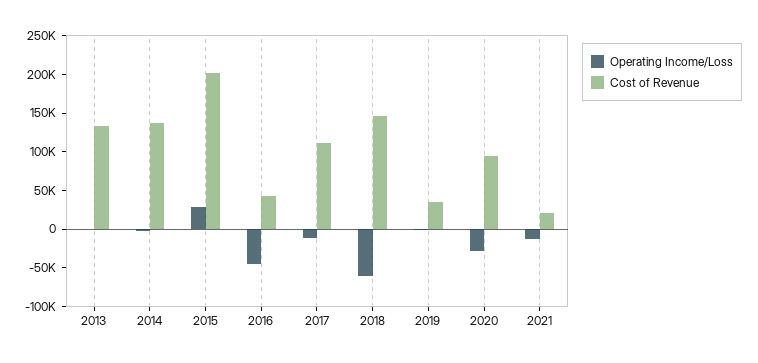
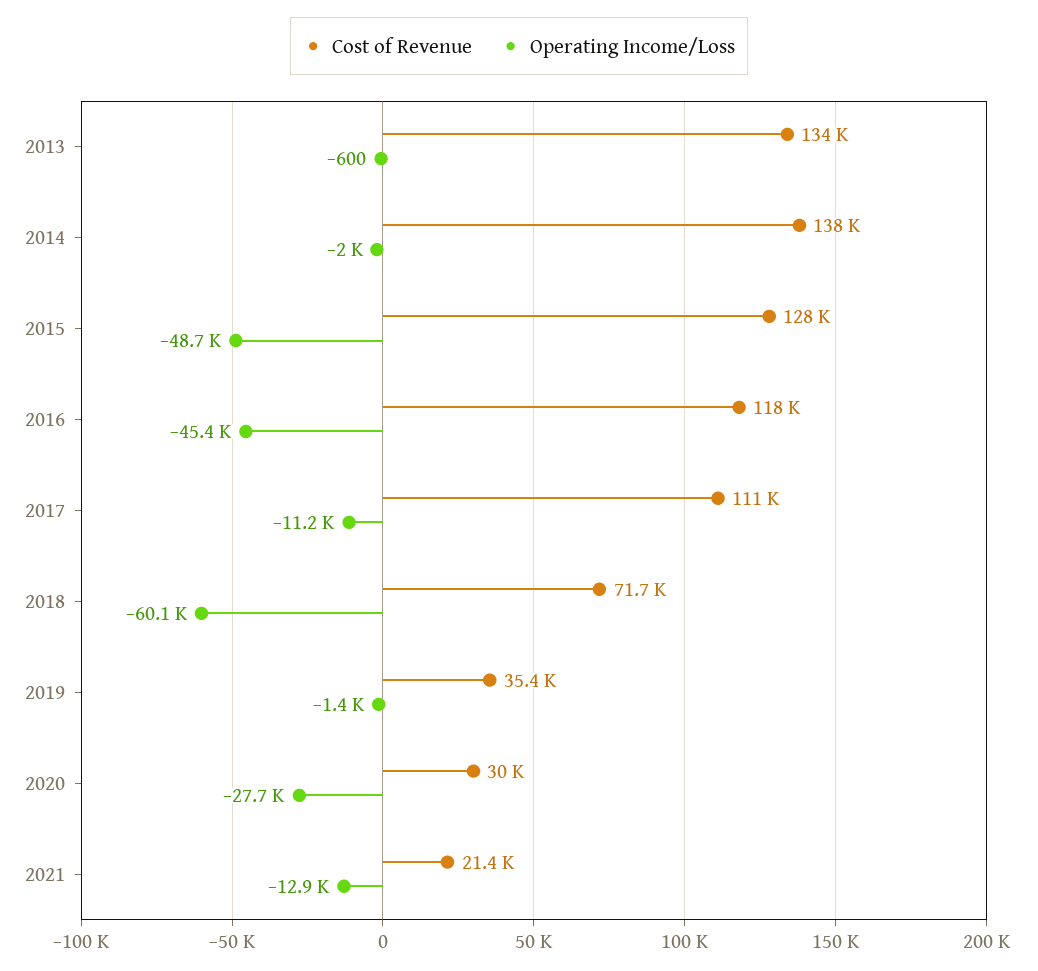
  {
    "Operating Income/Loss": {
      "2013": -600,
      "2014": -2000,
-     "2015": 25000,
+     "2015": -48700,
      "2016": -45400,
      "2017": -11200,
      "2018": -60100,
      "2019": -1400,
      "2020": -27700,
      "2021": -12900
    },
    "Cost of Revenue": {
      "2013": 134000,
      "2014": 138000,
-     "2015": 200000,
+     "2015": 128000,
-     "2016": 50000,
+     "2016": 118000,
      "2017": 111000,
-     "2018": 150000,
+     "2018": 71700,
      "2019": 35400,
-     "2020": 100000,
+     "2020": 30000,
      "2021": 21400
    }
  }

